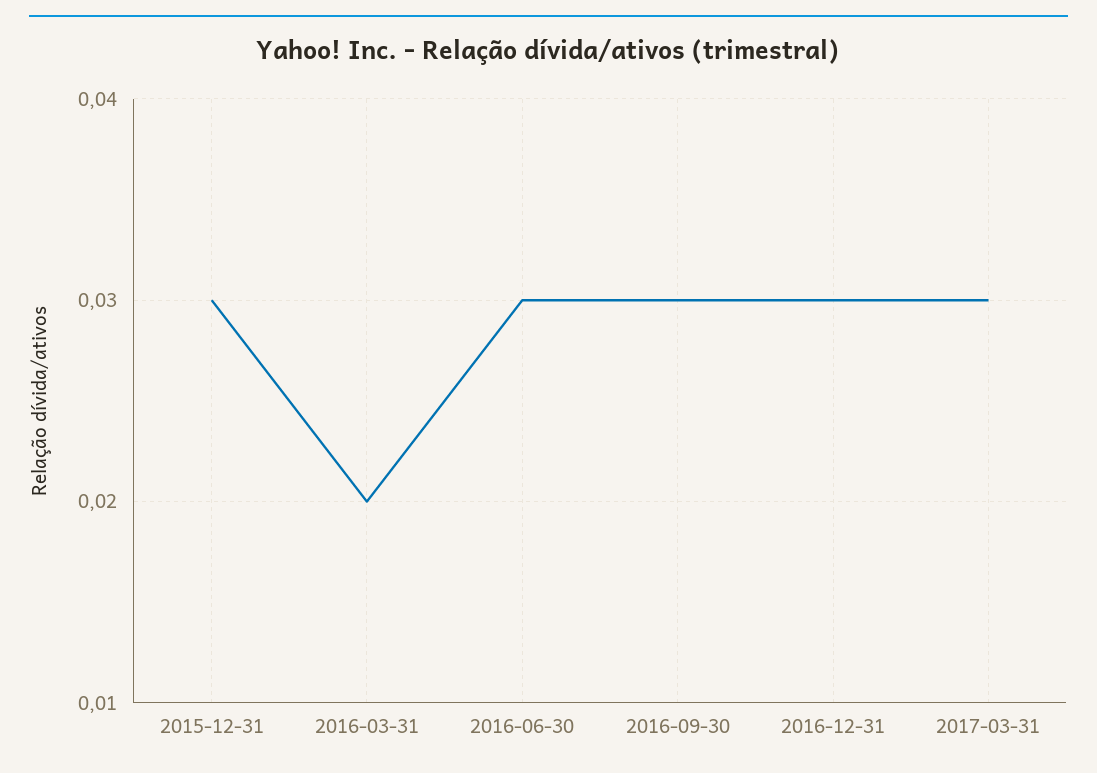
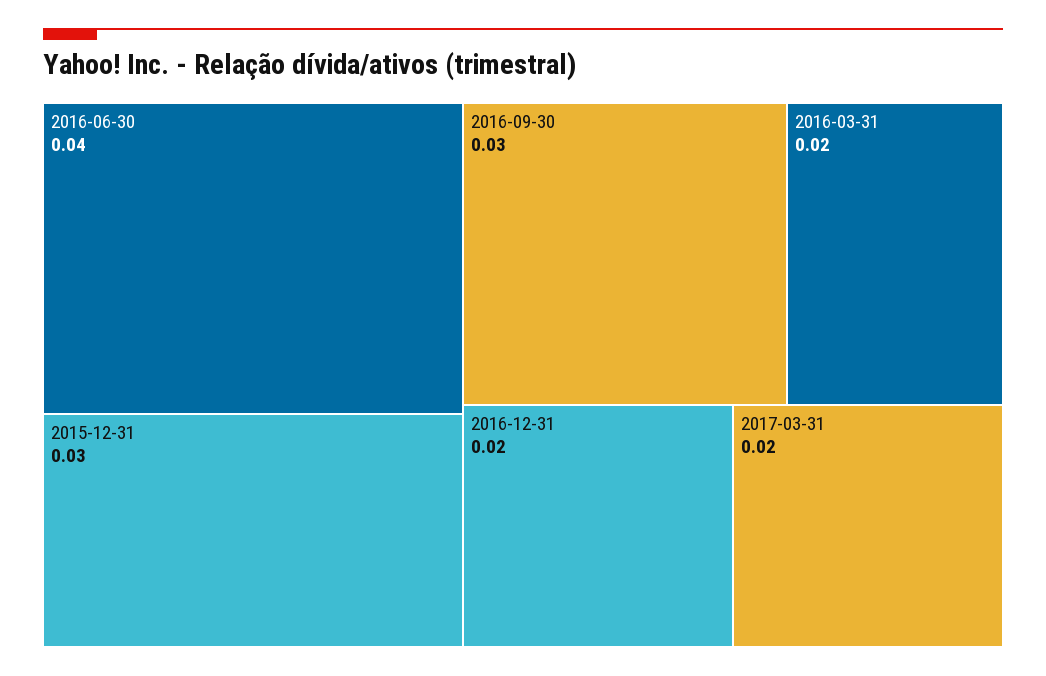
  {
    "2015-12-31": 0.03,
    "2016-03-31": 0.02,
-   "2016-06-30": 0.03,
+   "2016-06-30": 0.04,
    "2016-09-30": 0.03,
-   "2016-12-31": 0.03,
+   "2016-12-31": 0.02,
-   "2017-03-31": 0.03
+   "2017-03-31": 0.02
  }

